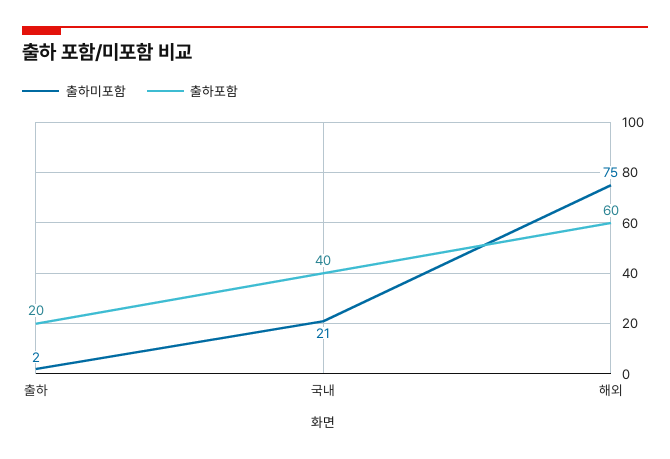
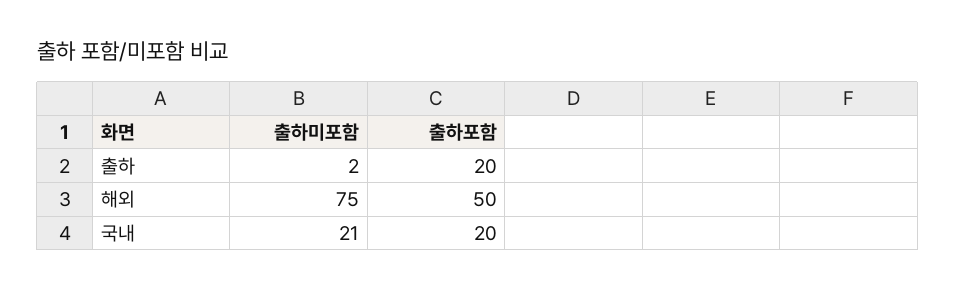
  {
    "출하미포함": {
      "출하": 2,
      "국내": 21,
      "해외": 75
    },
    "출하포함": {
      "출하": 20,
-     "국내": 40,
+     "국내": 20,
-     "해외": 60
+     "해외": 50
    }
  }

